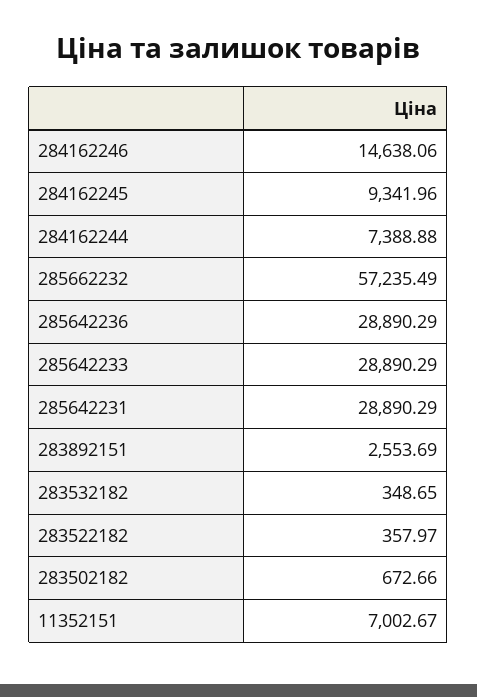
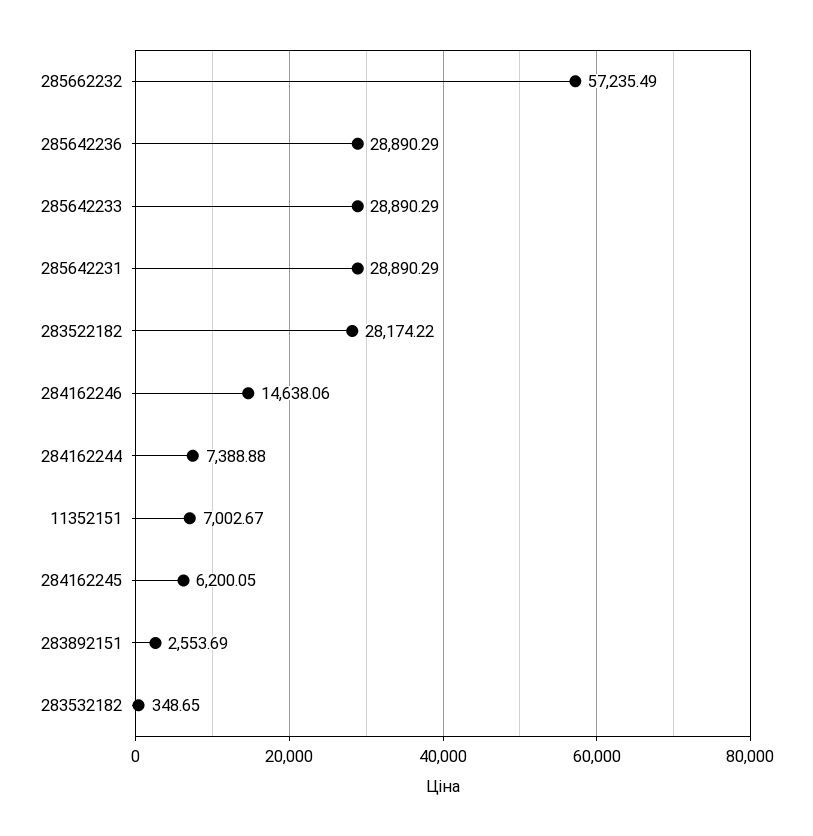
  {
    "284162246": 14638.06,
-   "284162245": 9341.96,
+   "284162245": 6200.05,
    "284162244": 7388.88,
    "285662232": 57235.49,
    "285642236": 28890.29,
    "285642233": 28890.29,
    "285642231": 28890.29,
    "283892151": 2553.69,
    "283532182": 348.65,
-   "283522182": 357.97,
+   "283522182": 28174.22,
-   "283502182": 672.66,
    "11352151": 7002.67
  }

